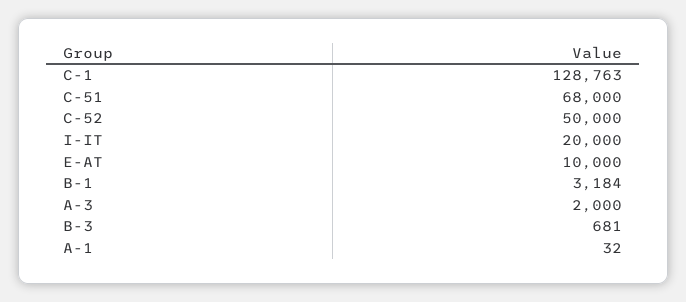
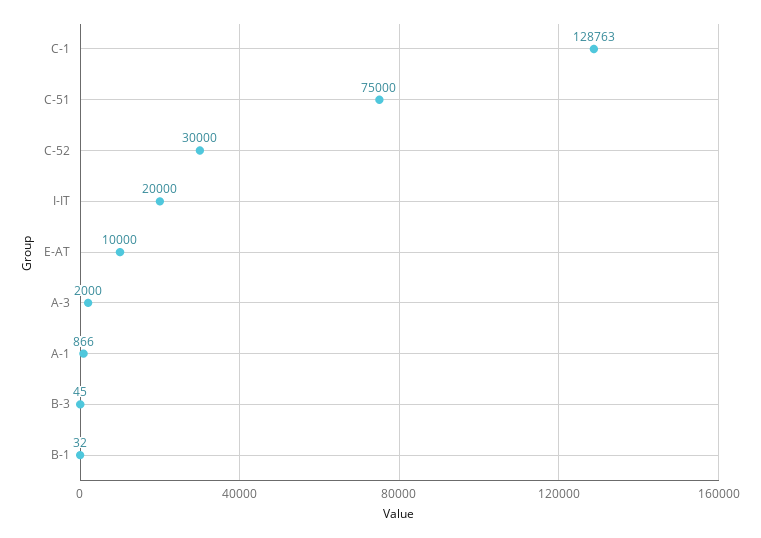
  {
    "C-1": 128763,
-   "C-51": 68000,
+   "C-51": 75000,
-   "C-52": 50000,
+   "C-52": 30000,
    "I-IT": 20000,
    "E-AT": 10000,
-   "B-1": 3184,
+   "B-1": 32,
    "A-3": 2000,
-   "B-3": 681,
+   "B-3": 45,
-   "A-1": 32
+   "A-1": 866
  }

